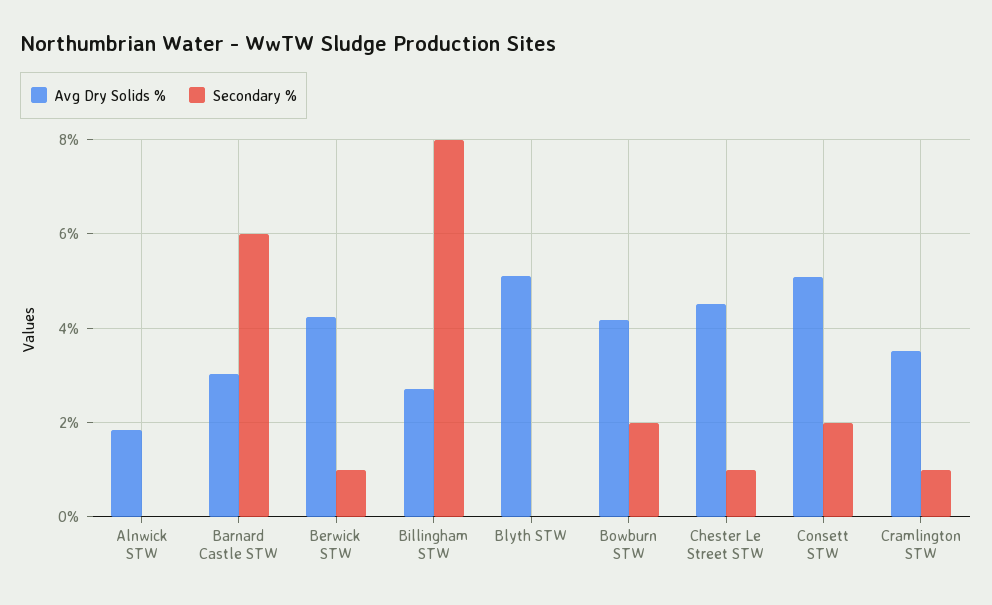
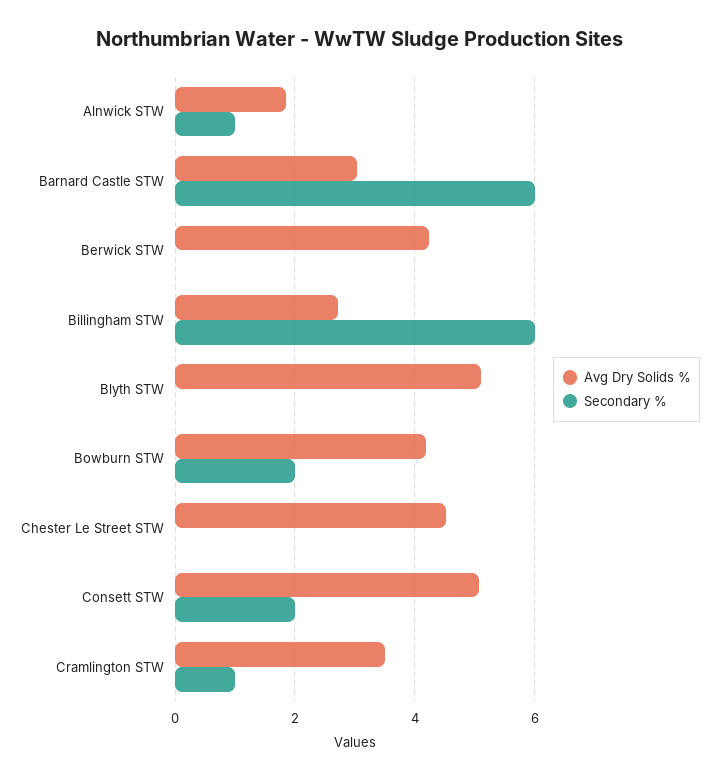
  {
    "Avg Dry Solids %": {
      "Alnwick STW": 1.8,
      "Barnard Castle STW": 3,
      "Berwick STW": 4.2,
      "Billingham STW": 2.8,
      "Blyth STW": 5.2,
      "Bowburn STW": 4.2,
      "Chester Le Street STW": 4.6,
      "Consett STW": 5,
      "Cramlington STW": 3.6
    },
    "Secondary %": {
-     "Alnwick STW": 0,
+     "Alnwick STW": 1,
      "Barnard Castle STW": 6,
-     "Berwick STW": 1,
+     "Berwick STW": 0,
-     "Billingham STW": 8,
+     "Billingham STW": 6,
      "Blyth STW": 0,
      "Bowburn STW": 2,
-     "Chester Le Street STW": 1,
+     "Chester Le Street STW": 0,
      "Consett STW": 2,
      "Cramlington STW": 1
    }
  }

